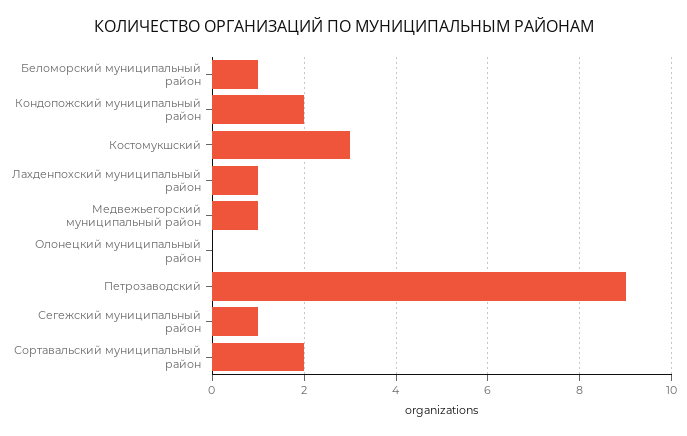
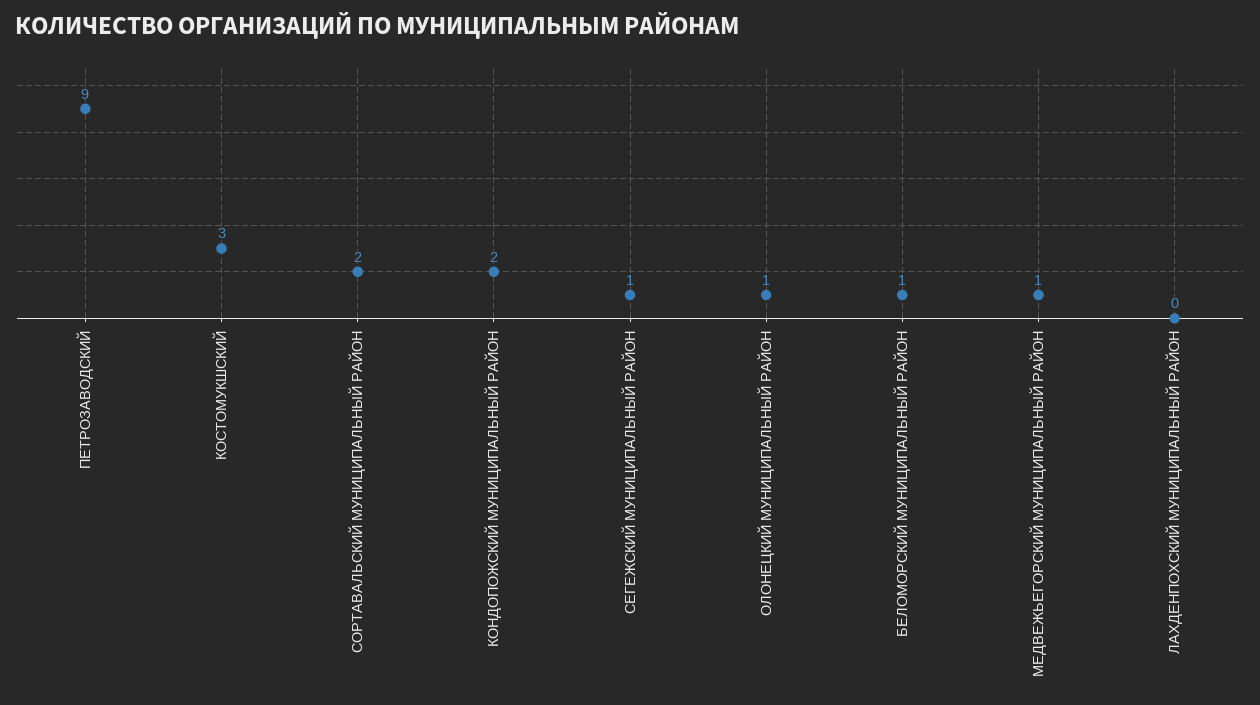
  {
    "Беломорский муниципальный район": 1,
    "Кондопожский муниципальный район": 2,
    "Костомукшский": 3,
-   "Лахденпохский муниципальный район": 1,
+   "Лахденпохский муниципальный район": 0,
    "Медвежьегорский муниципальный район": 1,
-   "Олонецкий муниципальный район": 0,
+   "Олонецкий муниципальный район": 1,
    "Петрозаводский": 9,
    "Сегежский муниципальный район": 1,
    "Сортавальский муниципальный район": 2
  }

